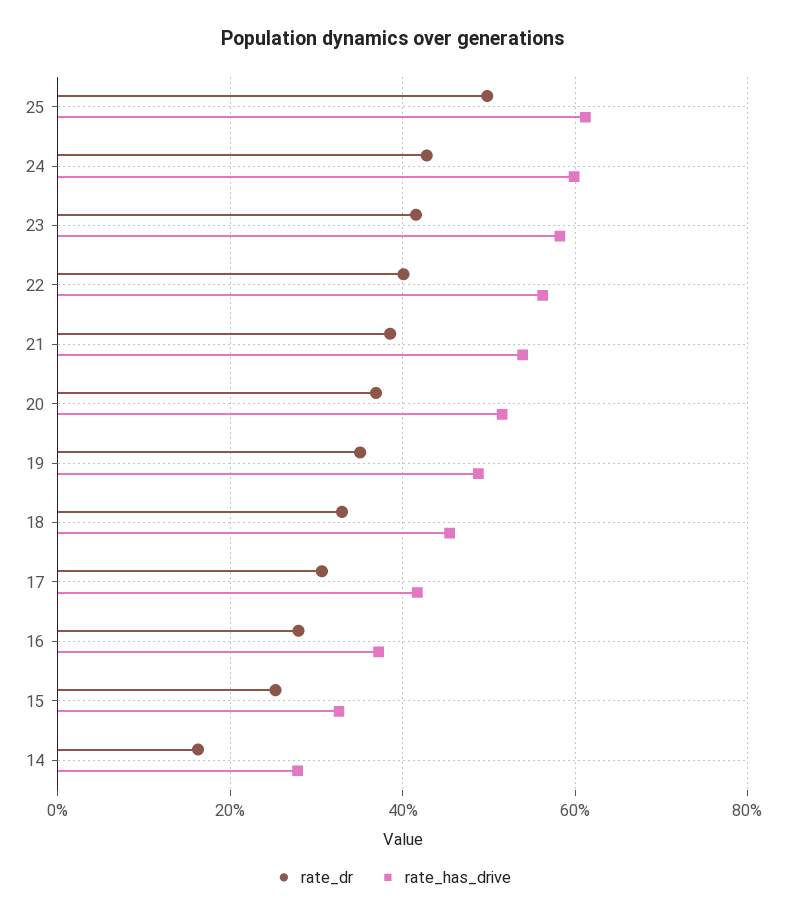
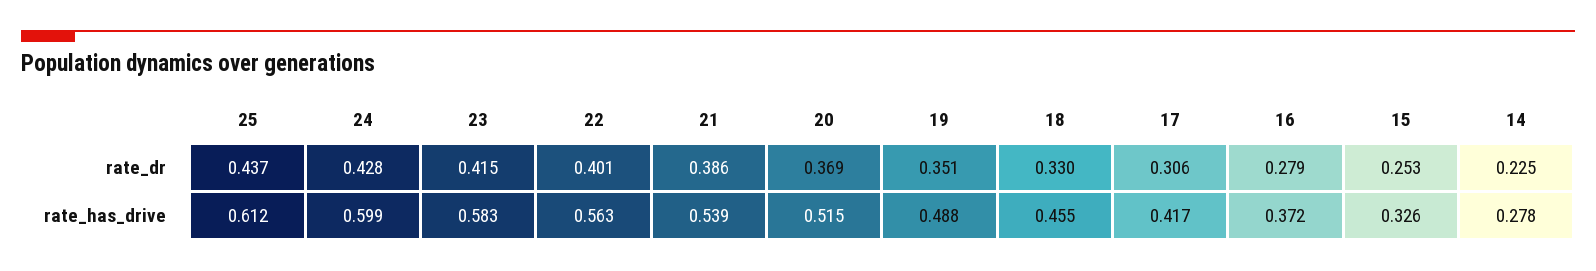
  {
    "rate_dr": {
-     "25": 0.5,
+     "25": 0.437,
      "24": 0.428,
      "23": 0.415,
      "22": 0.401,
      "21": 0.386,
      "20": 0.369,
      "19": 0.351,
      "18": 0.33,
      "17": 0.306,
      "16": 0.279,
      "15": 0.253,
-     "14": 0.16
+     "14": 0.225
    },
    "rate_has_drive": {
      "25": 0.612,
      "24": 0.599,
      "23": 0.583,
      "22": 0.563,
      "21": 0.539,
      "20": 0.515,
      "19": 0.488,
      "18": 0.455,
      "17": 0.417,
      "16": 0.372,
      "15": 0.326,
      "14": 0.278
    }
  }

